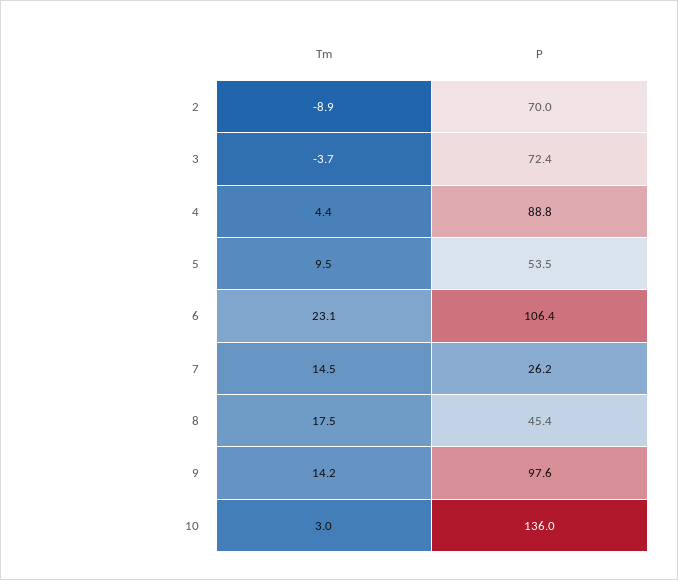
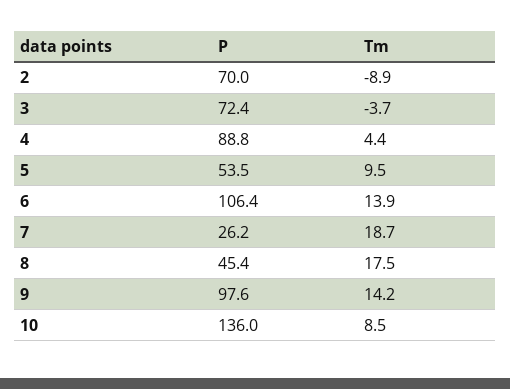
  {
    "Tm": {
      "2": -8.9,
      "3": -3.7,
      "4": 4.4,
      "5": 9.5,
-     "6": 23.1,
+     "6": 13.9,
-     "7": 14.5,
+     "7": 18.7,
      "8": 17.5,
      "9": 14.2,
-     "10": 3
+     "10": 8.5
    },
    "P": {
      "2": 70,
      "3": 72.4,
      "4": 88.8,
      "5": 53.5,
      "6": 106.4,
      "7": 26.2,
      "8": 45.4,
      "9": 97.6,
      "10": 136
    }
  }

